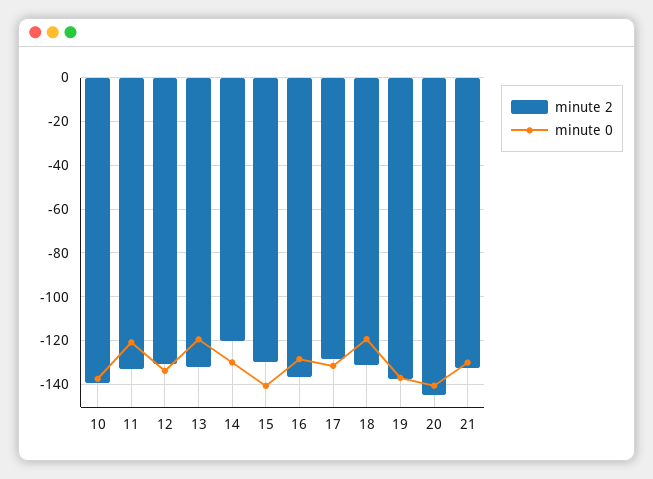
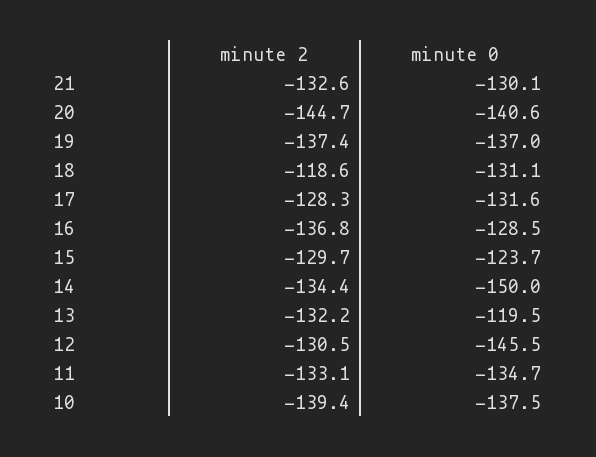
  {
    "minute 2": {
      "10": -139.4,
      "11": -133.1,
      "12": -130.5,
      "13": -132.2,
-     "14": -120,
+     "14": -134.4,
      "15": -129.7,
      "16": -136.8,
      "17": -128.3,
-     "18": -130,
+     "18": -118.6,
      "19": -137.4,
      "20": -144.7,
      "21": -132.6
    },
    "minute 0": {
      "10": -137.5,
-     "11": -120,
+     "11": -134.7,
-     "12": -135,
+     "12": -145.5,
      "13": -119.5,
-     "14": -130,
+     "14": -150,
-     "15": -140,
+     "15": -123.7,
      "16": -128.5,
      "17": -131.6,
-     "18": -120,
+     "18": -131.1,
      "19": -137,
      "20": -140.6,
      "21": -130.1
    }
  }

